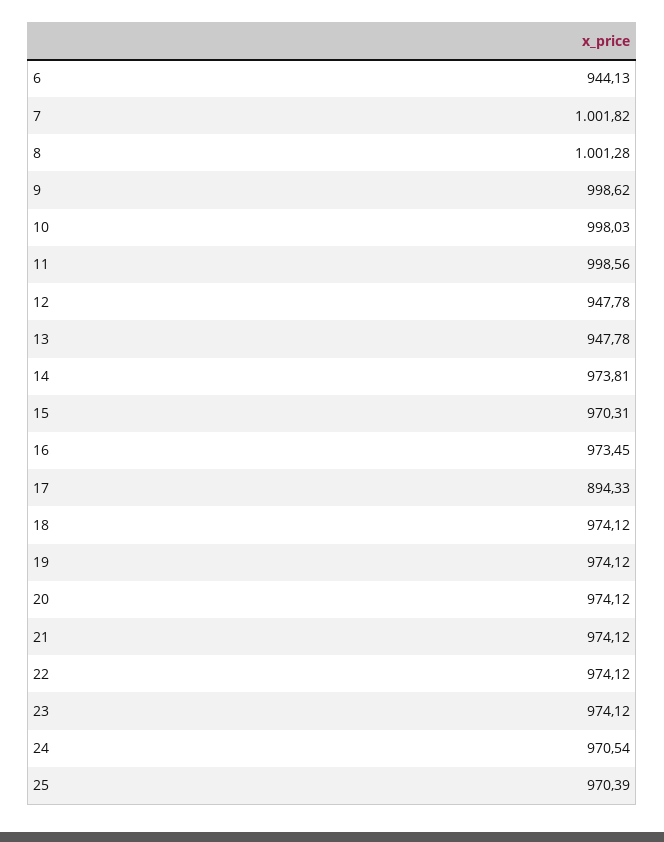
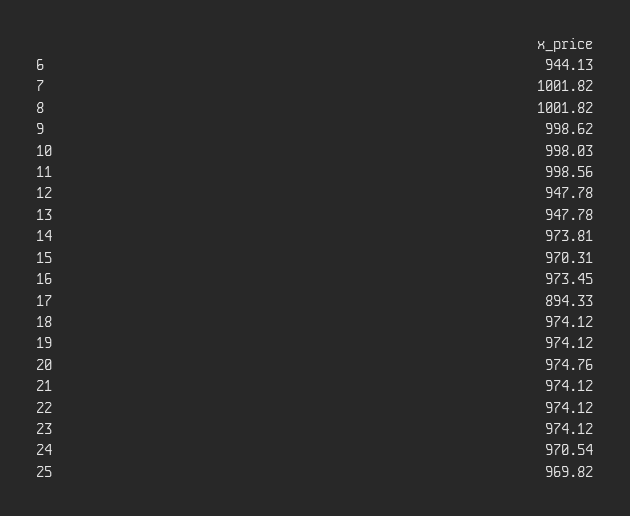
  {
    "6": 944.13,
    "7": 1001.82,
-   "8": 1001.28,
+   "8": 1001.82,
    "9": 998.62,
    "10": 998.03,
    "11": 998.56,
    "12": 947.78,
    "13": 947.78,
    "14": 973.81,
    "15": 970.31,
    "16": 973.45,
    "17": 894.33,
    "18": 974.12,
    "19": 974.12,
-   "20": 974.12,
+   "20": 974.76,
    "21": 974.12,
    "22": 974.12,
    "23": 974.12,
    "24": 970.54,
-   "25": 970.39
+   "25": 969.82
  }

